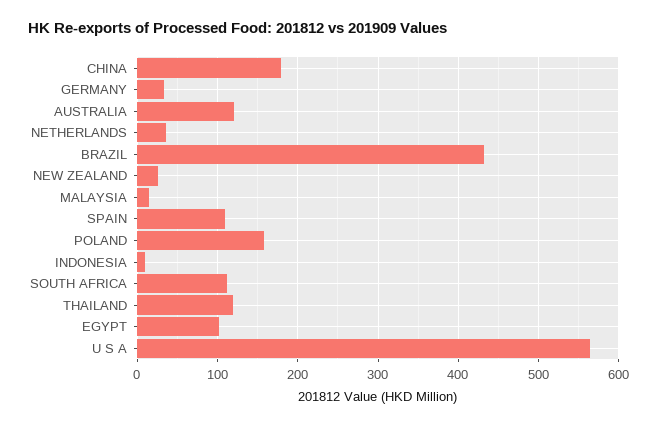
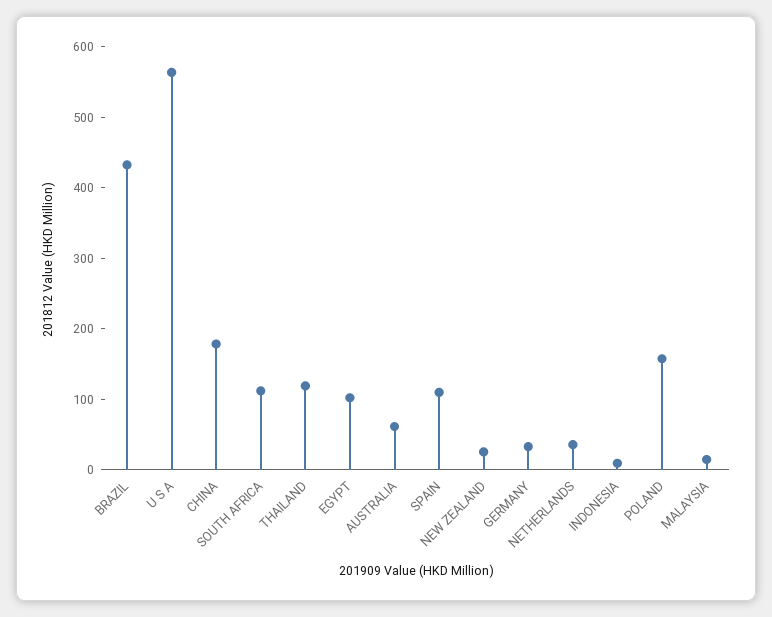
  {
    "CHINA": 180,
    "GERMANY": 30,
-   "AUSTRALIA": 120,
+   "AUSTRALIA": 60,
    "NETHERLANDS": 40,
    "BRAZIL": 430,
    "NEW ZEALAND": 30,
    "MALAYSIA": 10,
    "SPAIN": 110,
    "POLAND": 160,
    "INDONESIA": 10,
    "SOUTH AFRICA": 110,
    "THAILAND": 120,
    "EGYPT": 100,
    "U S A": 560
  }

